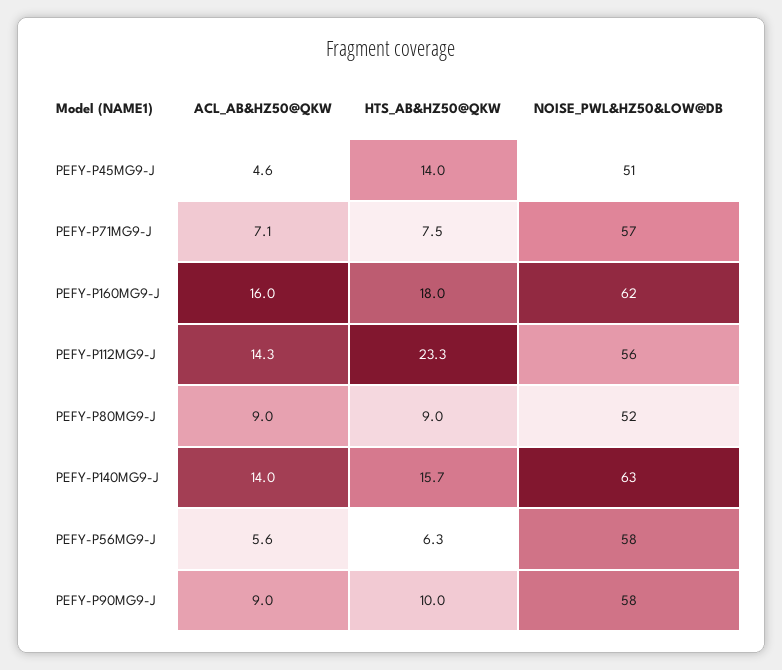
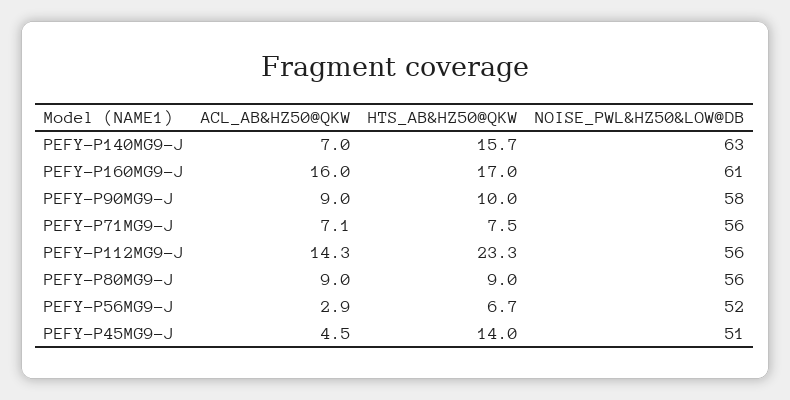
  {
    "ACL_AB&HZ50@QKW": {
-     "PEFY-P45MG9-J": 4.6,
+     "PEFY-P45MG9-J": 4.5,
      "PEFY-P71MG9-J": 7.1,
      "PEFY-P160MG9-J": 16,
      "PEFY-P112MG9-J": 14.3,
      "PEFY-P80MG9-J": 9,
-     "PEFY-P140MG9-J": 14,
+     "PEFY-P140MG9-J": 7,
-     "PEFY-P56MG9-J": 5.6,
+     "PEFY-P56MG9-J": 2.9,
      "PEFY-P90MG9-J": 9
    },
    "HTS_AB&HZ50@QKW": {
      "PEFY-P45MG9-J": 14,
      "PEFY-P71MG9-J": 7.5,
-     "PEFY-P160MG9-J": 18,
+     "PEFY-P160MG9-J": 17,
      "PEFY-P112MG9-J": 23.3,
      "PEFY-P80MG9-J": 9,
      "PEFY-P140MG9-J": 15.7,
-     "PEFY-P56MG9-J": 6.3,
+     "PEFY-P56MG9-J": 6.7,
      "PEFY-P90MG9-J": 10
    },
    "NOISE_PWL&HZ50&LOW@DB": {
      "PEFY-P45MG9-J": 51,
-     "PEFY-P71MG9-J": 57,
+     "PEFY-P71MG9-J": 56,
-     "PEFY-P160MG9-J": 62,
+     "PEFY-P160MG9-J": 61,
      "PEFY-P112MG9-J": 56,
-     "PEFY-P80MG9-J": 52,
+     "PEFY-P80MG9-J": 56,
      "PEFY-P140MG9-J": 63,
-     "PEFY-P56MG9-J": 58,
+     "PEFY-P56MG9-J": 52,
      "PEFY-P90MG9-J": 58
    }
  }

